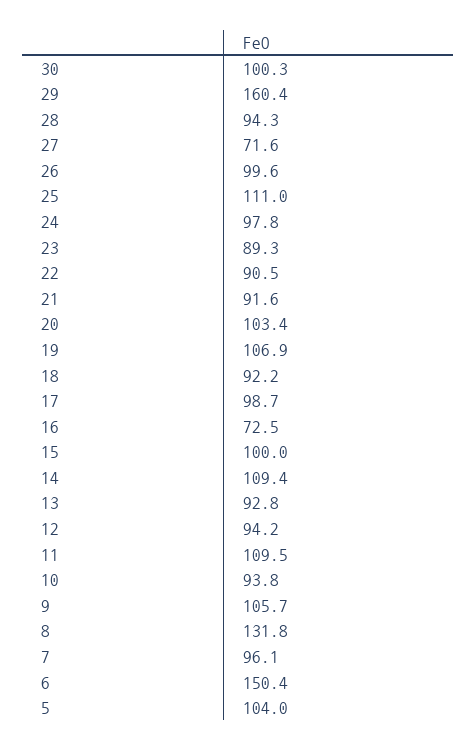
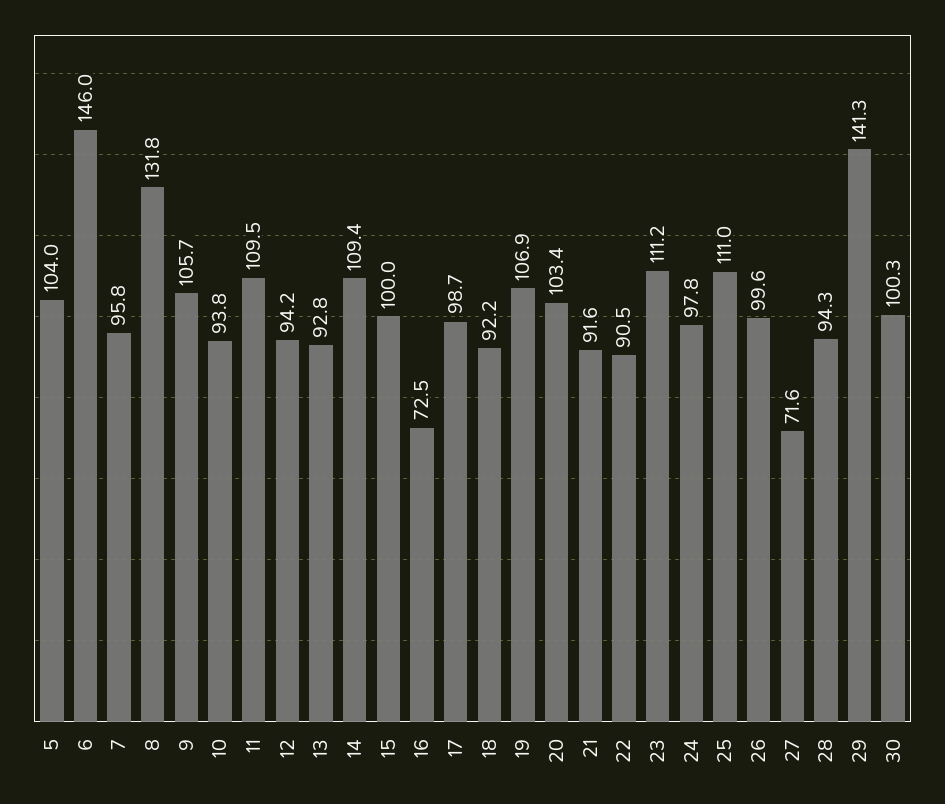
  {
    "30": 100.3,
-   "29": 160.4,
+   "29": 141.3,
    "28": 94.3,
    "27": 71.6,
    "26": 99.6,
    "25": 111,
    "24": 97.8,
-   "23": 89.3,
+   "23": 111.2,
    "22": 90.5,
    "21": 91.6,
    "20": 103.4,
    "19": 106.9,
    "18": 92.2,
    "17": 98.7,
    "16": 72.5,
    "15": 100,
    "14": 109.4,
    "13": 92.8,
    "12": 94.2,
    "11": 109.5,
    "10": 93.8,
    "9": 105.7,
    "8": 131.8,
-   "7": 96.1,
+   "7": 95.8,
-   "6": 150.4,
+   "6": 146,
    "5": 104
  }

